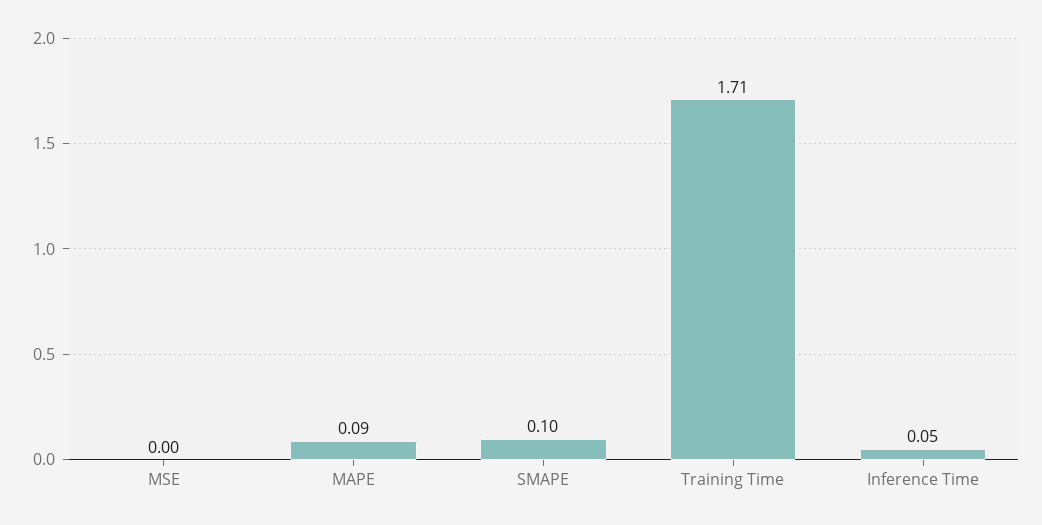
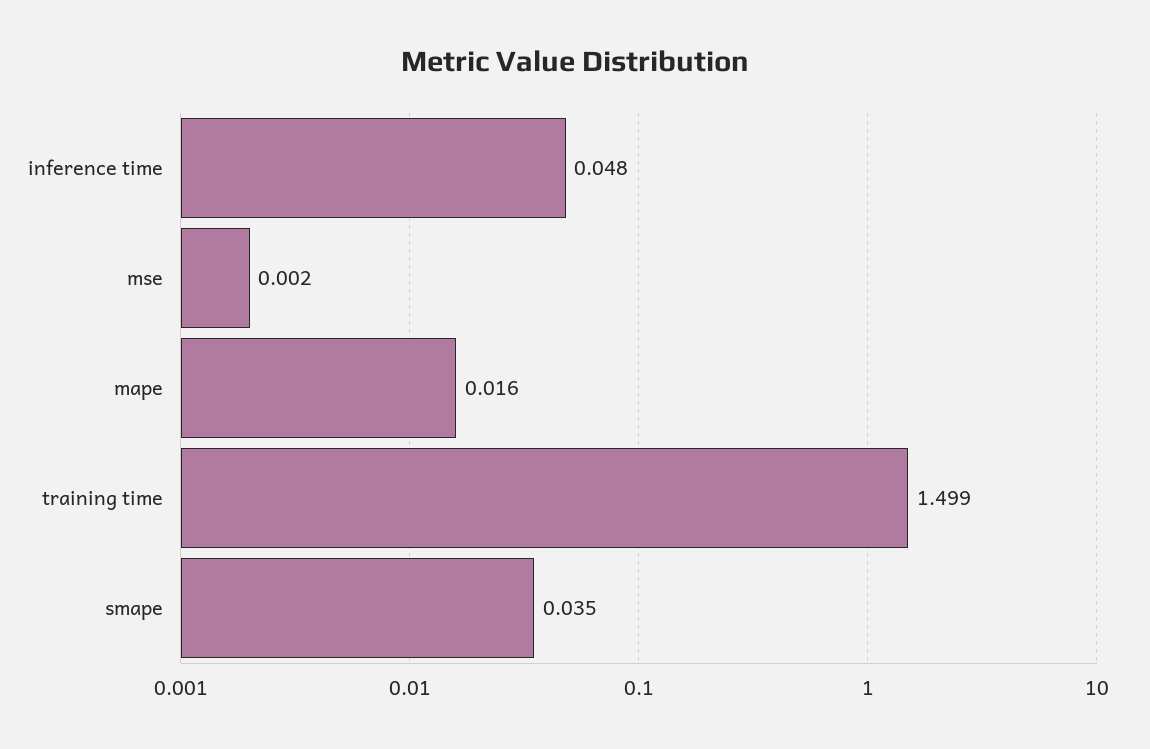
  {
    "MSE": 0.002,
-   "MAPE": 0.09,
+   "MAPE": 0.016,
-   "SMAPE": 0.1,
+   "SMAPE": 0.035,
-   "Training Time": 1.71,
+   "Training Time": 1.499,
    "Inference Time": 0.048
  }

